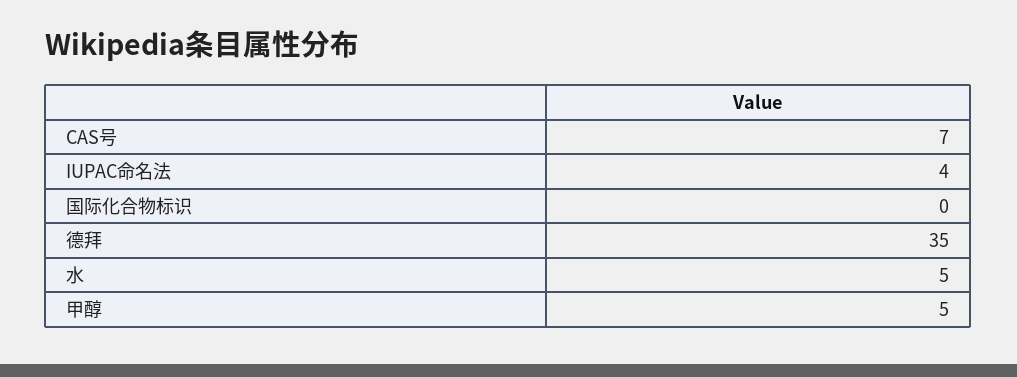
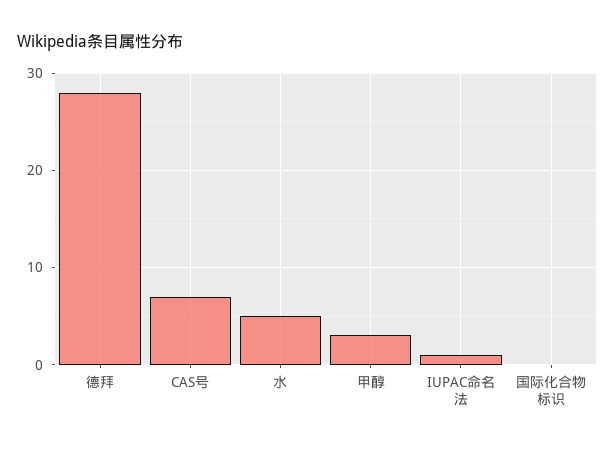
  {
    "CAS号": 7,
-   "IUPAC命名法": 4,
+   "IUPAC命名法": 1,
    "国际化合物标识": 0,
-   "德拜": 35,
+   "德拜": 28,
    "水": 5,
-   "甲醇": 5
+   "甲醇": 3
  }

